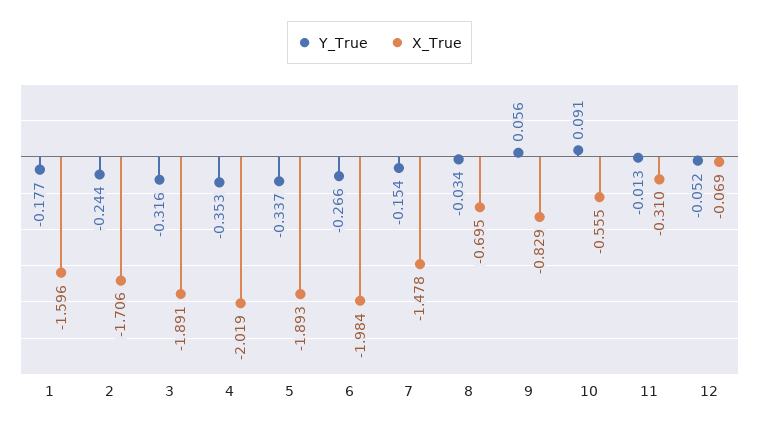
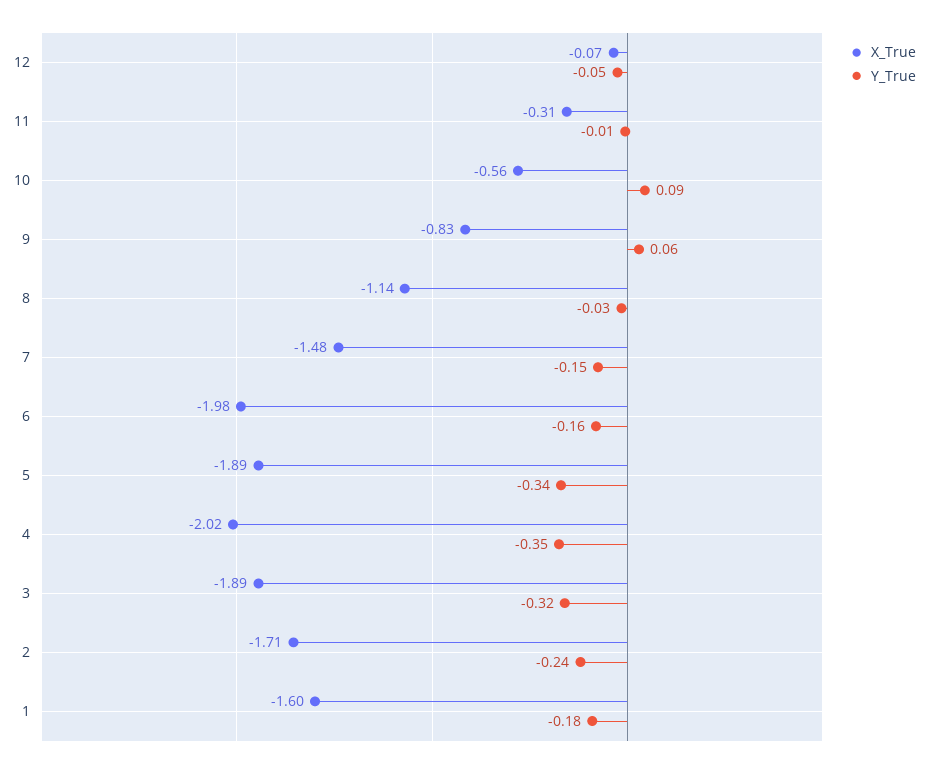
  {
    "Y_True": {
      "1": -0.177,
      "2": -0.244,
      "3": -0.316,
      "4": -0.353,
      "5": -0.337,
-     "6": -0.266,
+     "6": -0.16,
      "7": -0.154,
      "8": -0.034,
      "9": 0.056,
      "10": 0.091,
      "11": -0.013,
      "12": -0.052
    },
    "X_True": {
      "1": -1.596,
      "2": -1.706,
      "3": -1.891,
      "4": -2.019,
      "5": -1.893,
      "6": -1.984,
      "7": -1.478,
-     "8": -0.695,
+     "8": -1.14,
      "9": -0.829,
      "10": -0.555,
      "11": -0.31,
      "12": -0.069
    }
  }

